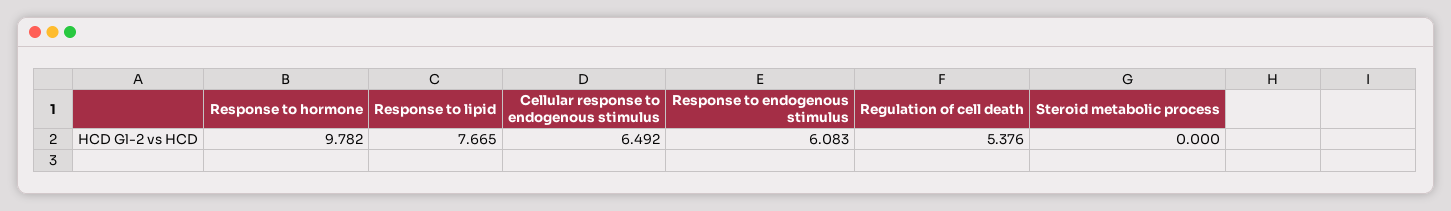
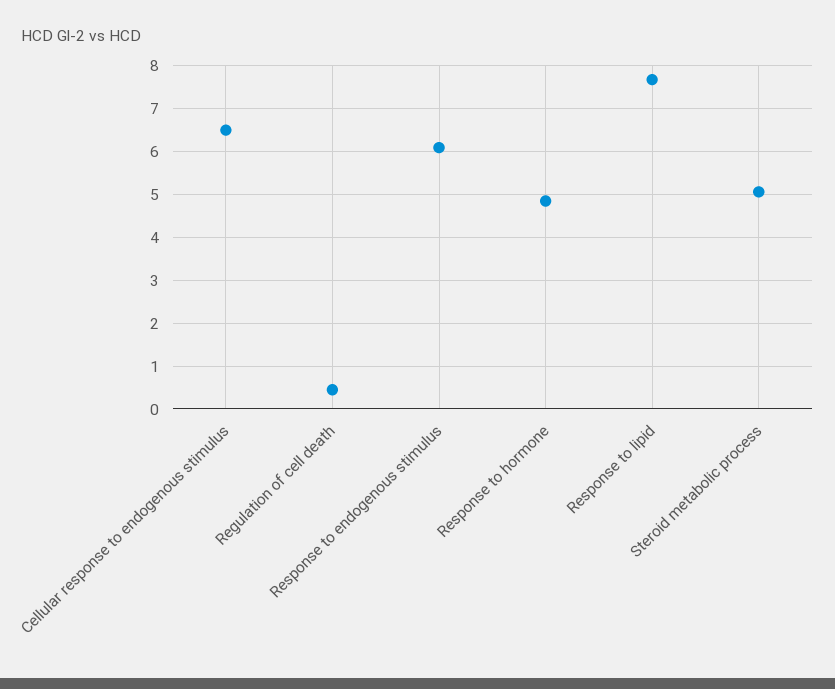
  {
-   "Response to hormone": 9.782,
+   "Response to hormone": 4.8,
    "Response to lipid": 7.665,
    "Cellular response to endogenous stimulus": 6.492,
    "Response to endogenous stimulus": 6.083,
-   "Regulation of cell death": 5.376,
+   "Regulation of cell death": 0.4,
-   "Steroid metabolic process": 0
+   "Steroid metabolic process": 5
  }

